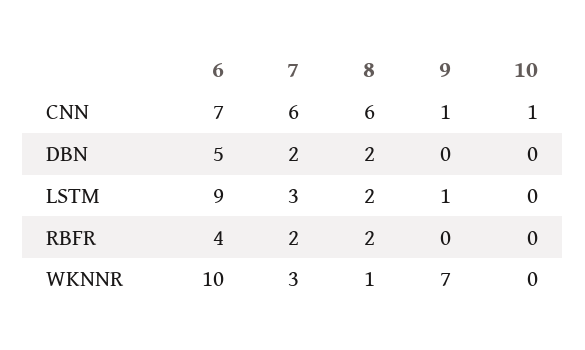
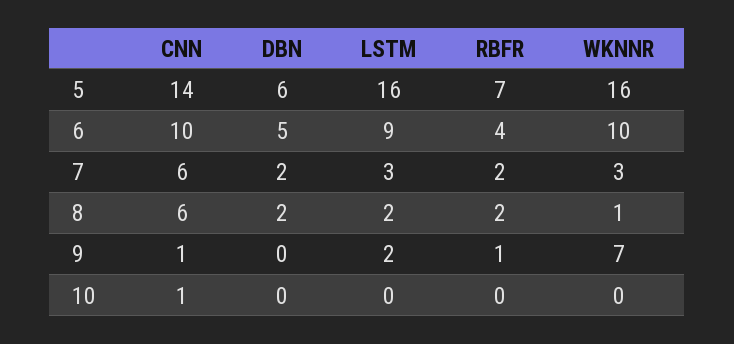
  {
    "6": {
-     "CNN": 7,
+     "CNN": 10,
      "DBN": 5,
      "LSTM": 9,
      "RBFR": 4,
      "WKNNR": 10
    },
    "7": {
      "CNN": 6,
      "DBN": 2,
      "LSTM": 3,
      "RBFR": 2,
      "WKNNR": 3
    },
    "8": {
      "CNN": 6,
      "DBN": 2,
      "LSTM": 2,
      "RBFR": 2,
      "WKNNR": 1
    },
    "9": {
      "CNN": 1,
      "DBN": 0,
-     "LSTM": 1,
+     "LSTM": 2,
-     "RBFR": 0,
+     "RBFR": 1,
      "WKNNR": 7
    },
    "10": {
      "CNN": 1,
      "DBN": 0,
      "LSTM": 0,
      "RBFR": 0,
      "WKNNR": 0
-   }
+   },
+   "5": {
+     "CNN": 14,
+     "DBN": 6,
+     "LSTM": 16,
+     "RBFR": 7,
+     "WKNNR": 16
+   }
  }

